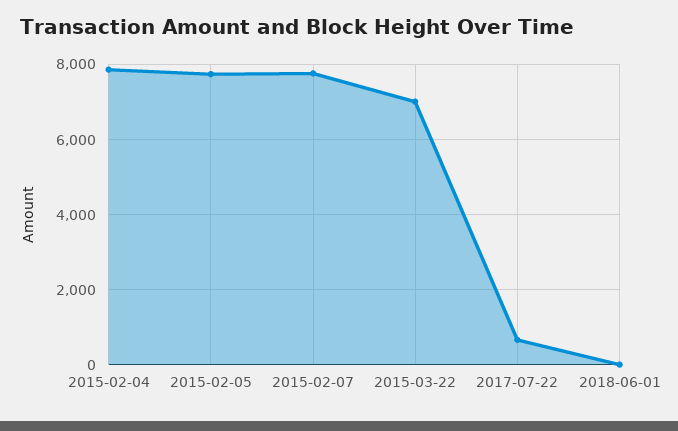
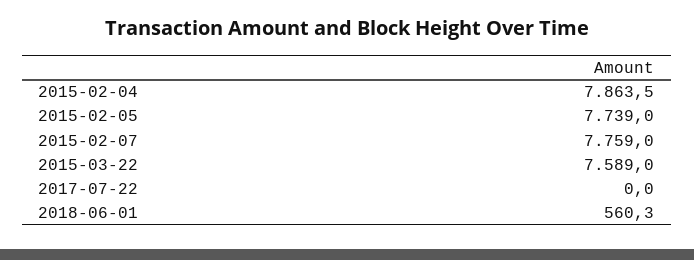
  {
    "2015-02-04": 7863.5,
    "2015-02-05": 7739,
    "2015-02-07": 7759,
-   "2015-03-22": 7000,
+   "2015-03-22": 7589,
-   "2017-07-22": 600,
+   "2017-07-22": 0,
-   "2018-06-01": 0
+   "2018-06-01": 560.3
  }

